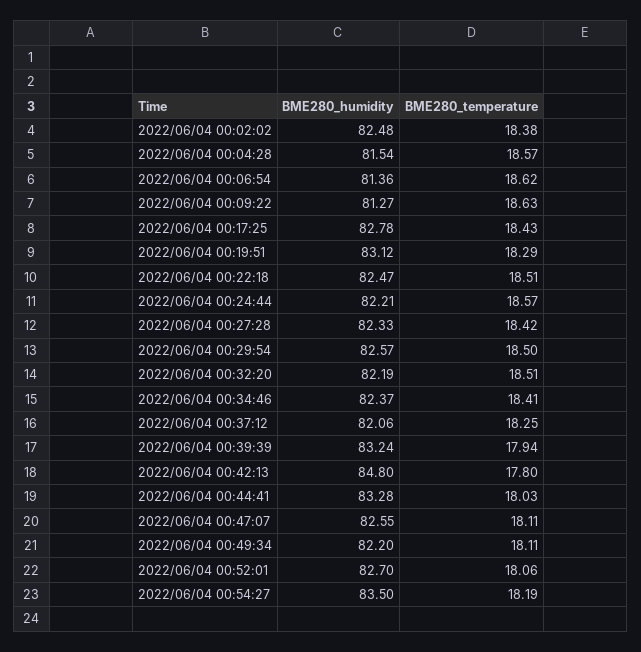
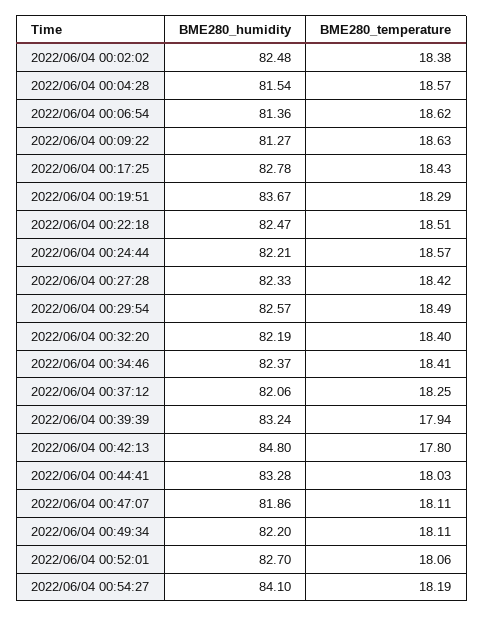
  {
    "BME280_humidity": {
      "2022/06/04 00:02:02": 82.48,
      "2022/06/04 00:04:28": 81.54,
      "2022/06/04 00:06:54": 81.36,
      "2022/06/04 00:09:22": 81.27,
      "2022/06/04 00:17:25": 82.78,
-     "2022/06/04 00:19:51": 83.12,
+     "2022/06/04 00:19:51": 83.67,
      "2022/06/04 00:22:18": 82.47,
      "2022/06/04 00:24:44": 82.21,
      "2022/06/04 00:27:28": 82.33,
      "2022/06/04 00:29:54": 82.57,
      "2022/06/04 00:32:20": 82.19,
      "2022/06/04 00:34:46": 82.37,
      "2022/06/04 00:37:12": 82.06,
      "2022/06/04 00:39:39": 83.24,
      "2022/06/04 00:42:13": 84.8,
      "2022/06/04 00:44:41": 83.28,
-     "2022/06/04 00:47:07": 82.55,
+     "2022/06/04 00:47:07": 81.86,
      "2022/06/04 00:49:34": 82.2,
      "2022/06/04 00:52:01": 82.7,
-     "2022/06/04 00:54:27": 83.5
+     "2022/06/04 00:54:27": 84.1
    },
    "BME280_temperature": {
      "2022/06/04 00:02:02": 18.38,
      "2022/06/04 00:04:28": 18.57,
      "2022/06/04 00:06:54": 18.62,
      "2022/06/04 00:09:22": 18.63,
      "2022/06/04 00:17:25": 18.43,
      "2022/06/04 00:19:51": 18.29,
      "2022/06/04 00:22:18": 18.51,
      "2022/06/04 00:24:44": 18.57,
      "2022/06/04 00:27:28": 18.42,
-     "2022/06/04 00:29:54": 18.5,
+     "2022/06/04 00:29:54": 18.49,
-     "2022/06/04 00:32:20": 18.51,
+     "2022/06/04 00:32:20": 18.4,
      "2022/06/04 00:34:46": 18.41,
      "2022/06/04 00:37:12": 18.25,
      "2022/06/04 00:39:39": 17.94,
      "2022/06/04 00:42:13": 17.8,
      "2022/06/04 00:44:41": 18.03,
      "2022/06/04 00:47:07": 18.11,
      "2022/06/04 00:49:34": 18.11,
      "2022/06/04 00:52:01": 18.06,
      "2022/06/04 00:54:27": 18.19
    }
  }

